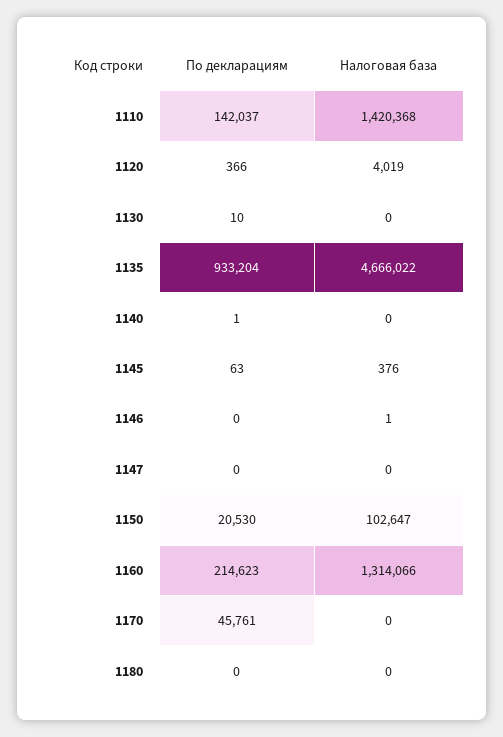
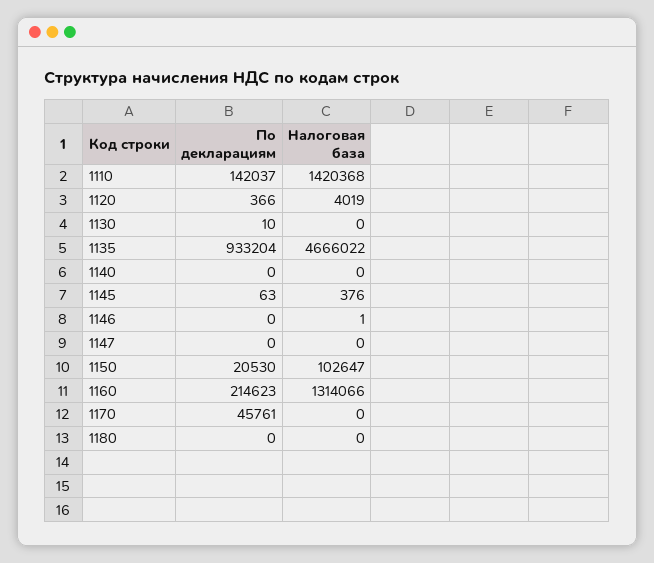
  {
    "По декларациям": {
      "1110": 142037,
      "1120": 366,
      "1130": 10,
      "1135": 933204,
-     "1140": 1,
+     "1140": 0,
      "1145": 63,
      "1146": 0,
      "1147": 0,
      "1150": 20530,
      "1160": 214623,
      "1170": 45761,
      "1180": 0
    },
    "Налоговая база": {
      "1110": 1420368,
      "1120": 4019,
      "1130": 0,
      "1135": 4666022,
      "1140": 0,
      "1145": 376,
      "1146": 1,
      "1147": 0,
      "1150": 102647,
      "1160": 1314066,
      "1170": 0,
      "1180": 0
    }
  }

